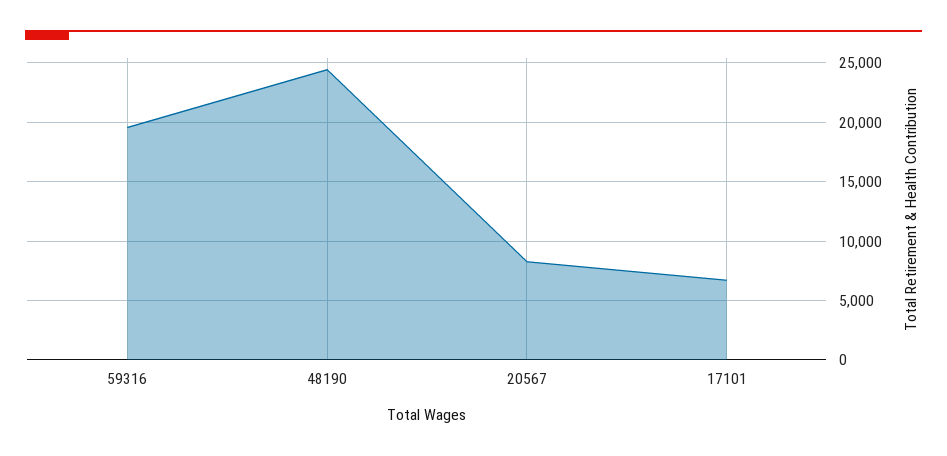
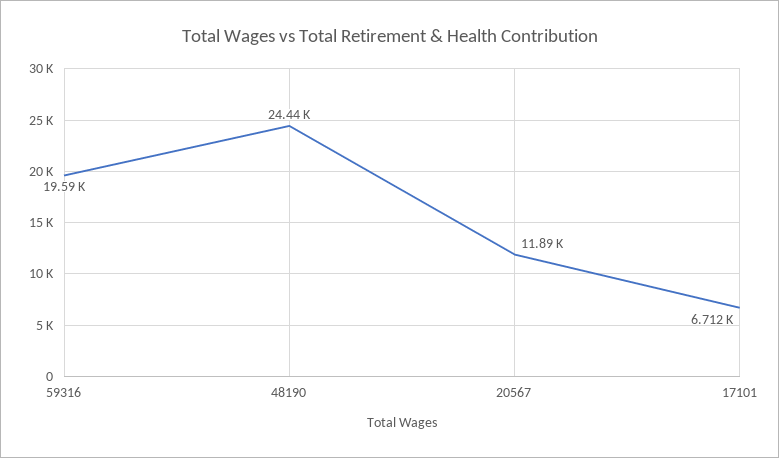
  {
    "59316": 19590,
    "48190": 24440,
-   "20567": 8000,
+   "20567": 11890,
    "17101": 6712
  }

